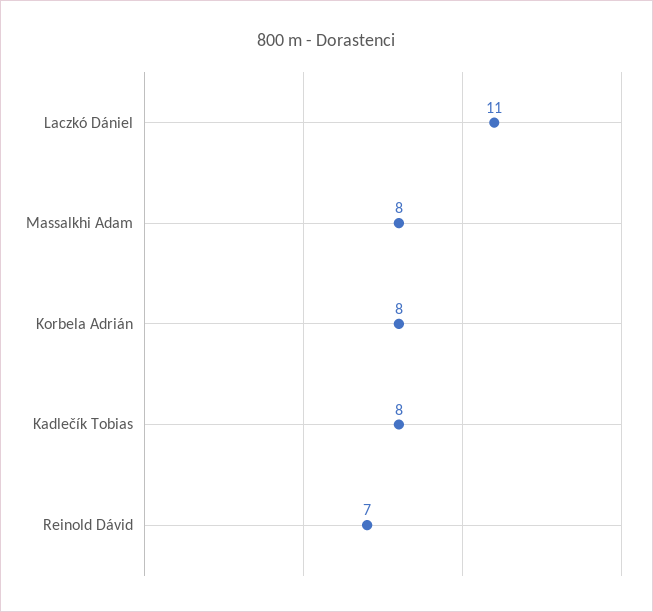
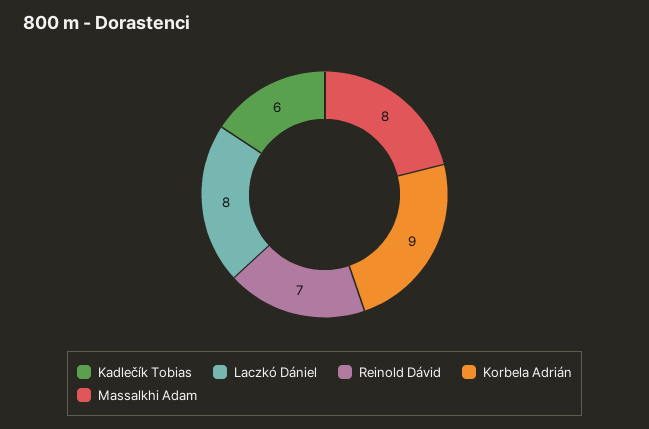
  {
-   "Laczkó Dániel": 11,
+   "Laczkó Dániel": 8,
    "Massalkhi Adam": 8,
-   "Korbela Adrián": 8,
+   "Korbela Adrián": 9,
-   "Kadlečík Tobias": 8,
+   "Kadlečík Tobias": 6,
    "Reinold Dávid": 7
  }

